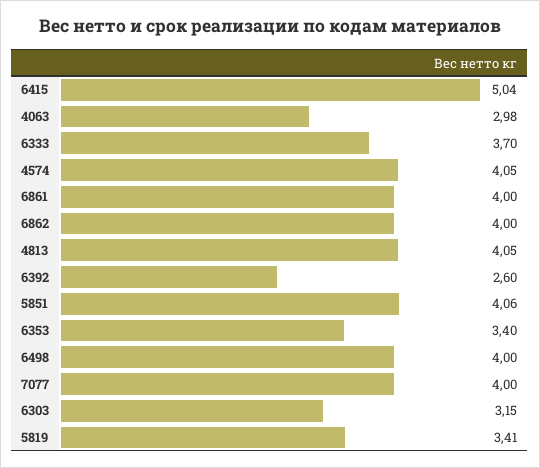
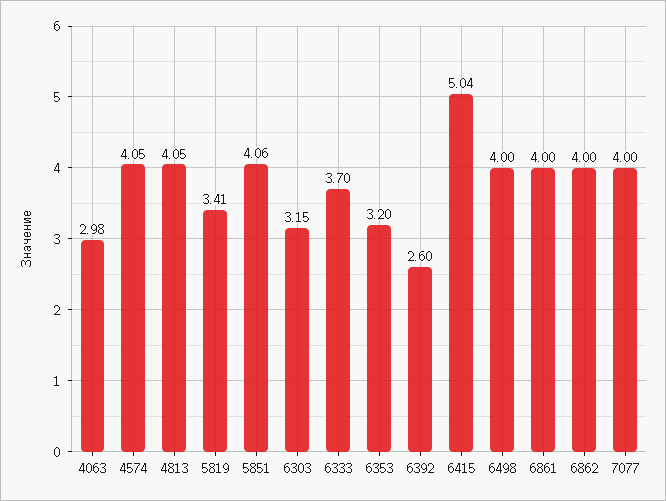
  {
    "6415": 5.04,
    "4063": 2.98,
    "6333": 3.7,
    "4574": 4.05,
    "6861": 4,
    "6862": 4,
    "4813": 4.05,
    "6392": 2.6,
    "5851": 4.06,
-   "6353": 3.4,
+   "6353": 3.2,
    "6498": 4,
    "7077": 4,
    "6303": 3.15,
    "5819": 3.41
  }

